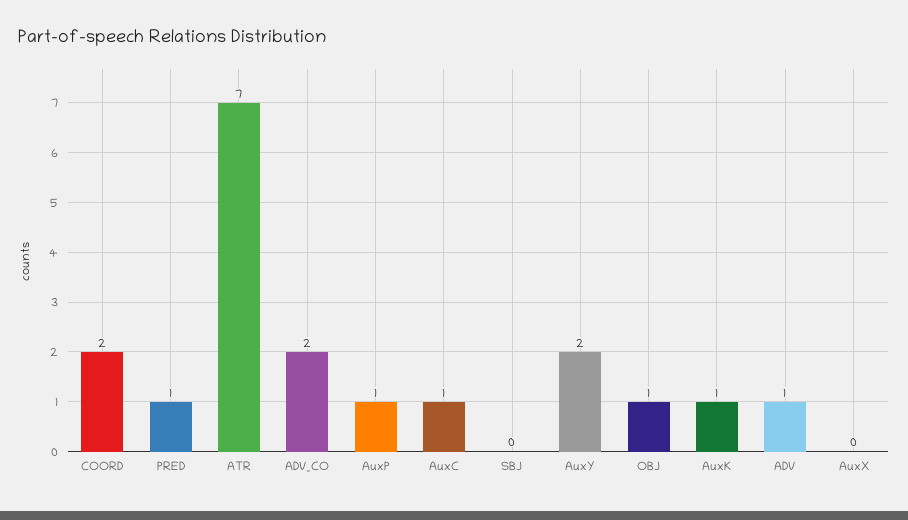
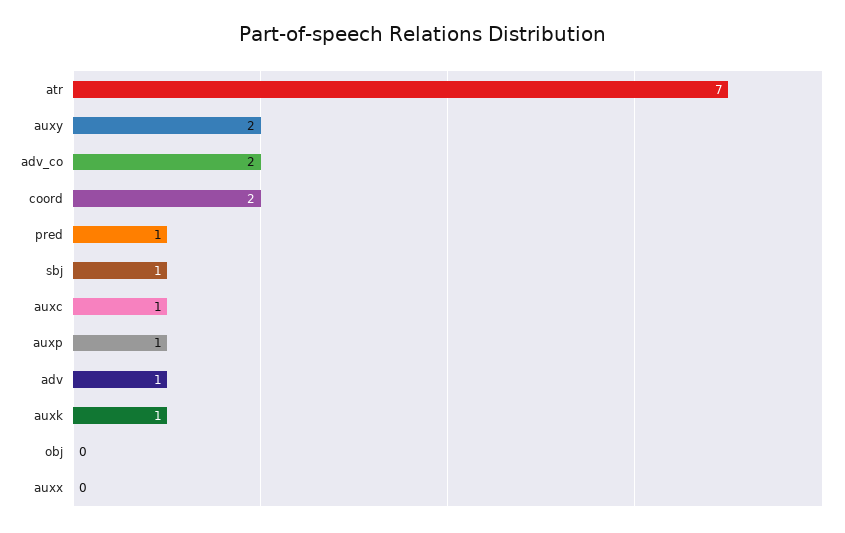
  {
    "COORD": 2,
    "PRED": 1,
    "ATR": 7,
    "ADV_CO": 2,
    "AuxP": 1,
    "AuxC": 1,
-   "SBJ": 0,
+   "SBJ": 1,
    "AuxY": 2,
-   "OBJ": 1,
+   "OBJ": 0,
    "AuxK": 1,
    "ADV": 1,
    "AuxX": 0
  }

